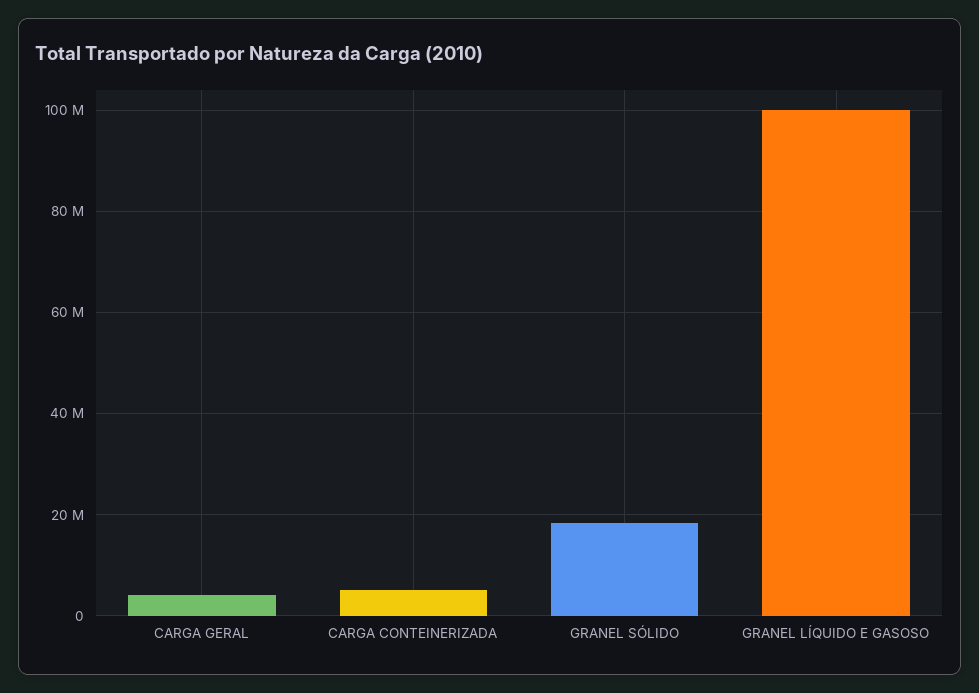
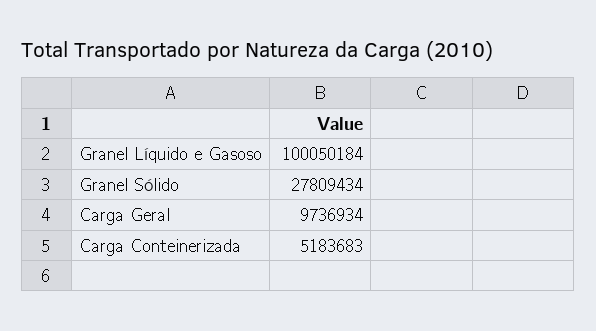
  {
-   "CARGA GERAL": 4000000,
+   "CARGA GERAL": 9736934,
    "CARGA CONTEINERIZADA": 5183683,
-   "GRANEL SÓLIDO": 18000000,
+   "GRANEL SÓLIDO": 27809434,
    "GRANEL LÍQUIDO E GASOSO": 100050184
  }

